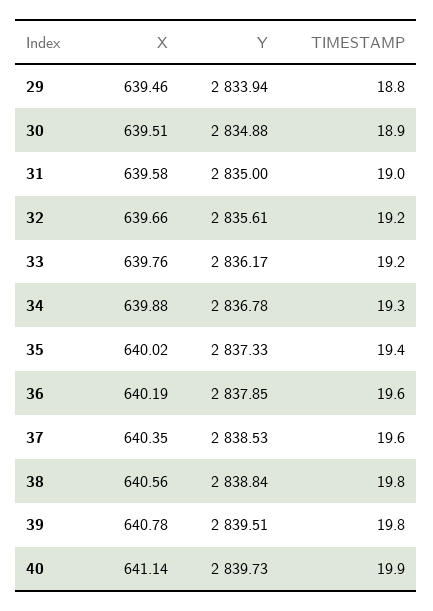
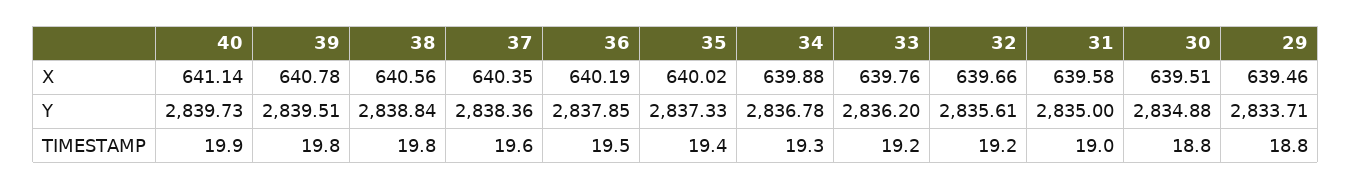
  {
    "X": {
      "29": 639.46,
      "30": 639.51,
      "31": 639.58,
      "32": 639.66,
      "33": 639.76,
      "34": 639.88,
      "35": 640.02,
      "36": 640.19,
      "37": 640.35,
      "38": 640.56,
      "39": 640.78,
      "40": 641.14
    },
    "Y": {
-     "29": 2833.94,
+     "29": 2833.71,
      "30": 2834.88,
      "31": 2835,
      "32": 2835.61,
-     "33": 2836.17,
+     "33": 2836.2,
      "34": 2836.78,
      "35": 2837.33,
      "36": 2837.85,
-     "37": 2838.53,
+     "37": 2838.36,
      "38": 2838.84,
      "39": 2839.51,
      "40": 2839.73
    },
    "TIMESTAMP": {
      "29": 18.8,
-     "30": 18.9,
+     "30": 18.8,
      "31": 19,
      "32": 19.2,
      "33": 19.2,
      "34": 19.3,
      "35": 19.4,
-     "36": 19.6,
+     "36": 19.5,
      "37": 19.6,
      "38": 19.8,
      "39": 19.8,
      "40": 19.9
    }
  }

